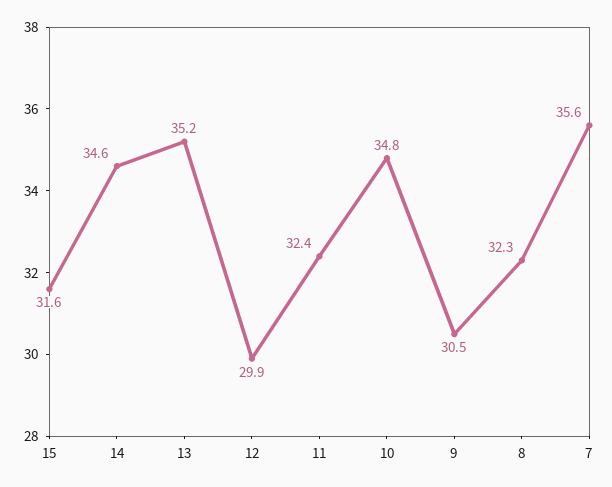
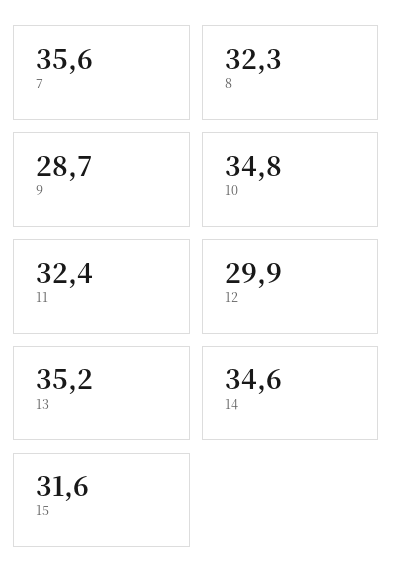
  {
    "15": 31.6,
    "14": 34.6,
    "13": 35.2,
    "12": 29.9,
    "11": 32.4,
    "10": 34.8,
-   "9": 30.5,
+   "9": 28.7,
    "8": 32.3,
    "7": 35.6
  }

